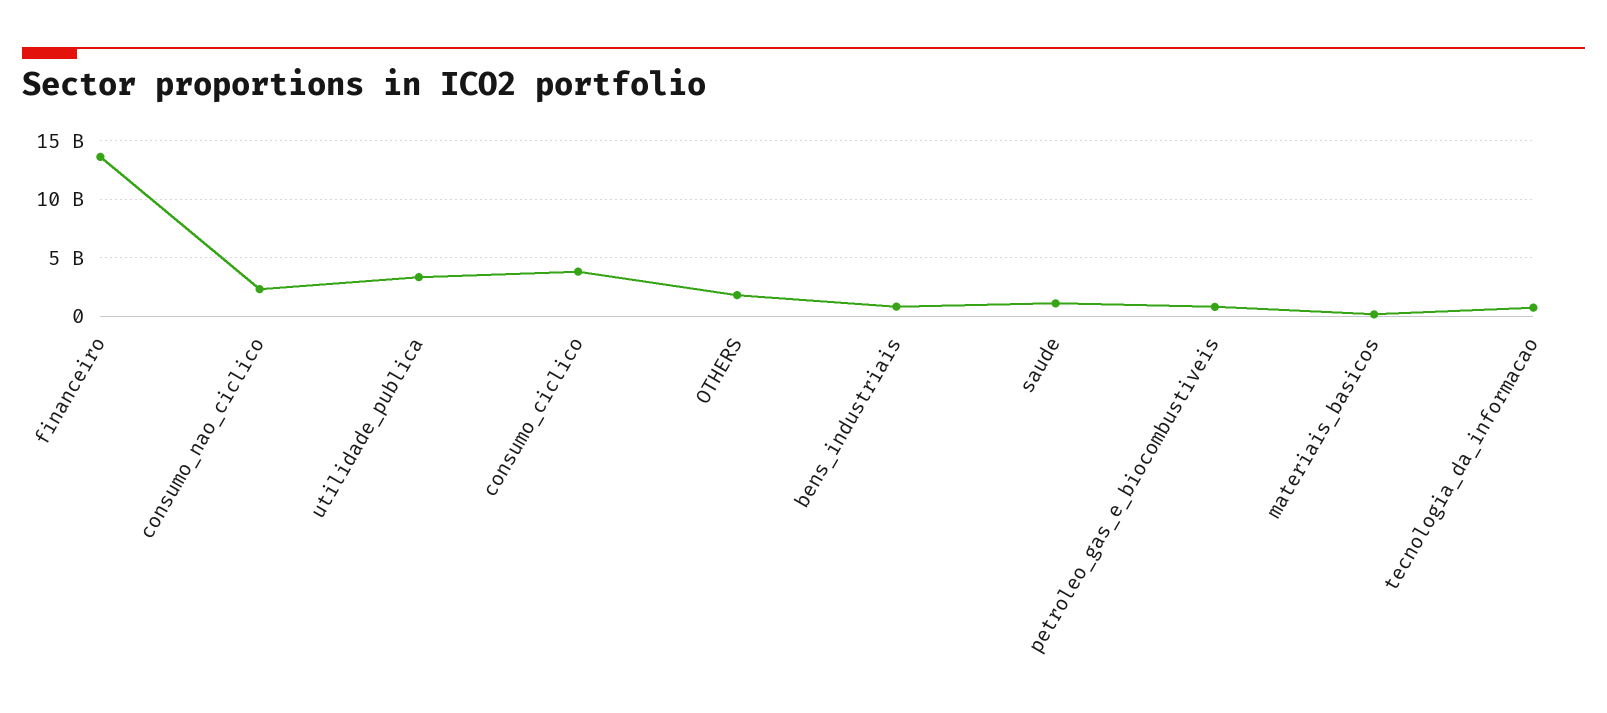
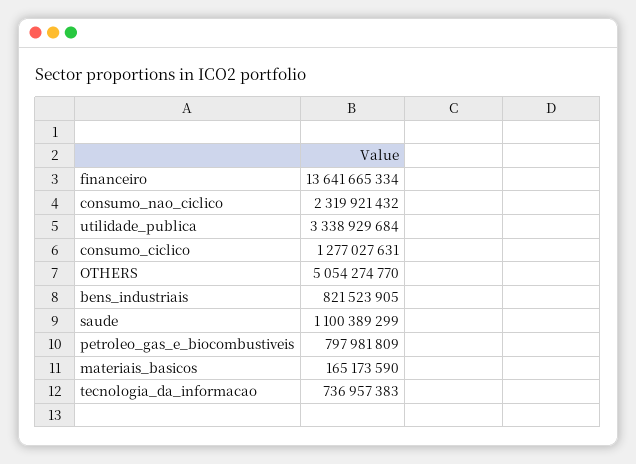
  {
    "financeiro": 13641665334,
    "consumo_nao_ciclico": 2319921432,
    "utilidade_publica": 3338929684,
-   "consumo_ciclico": 4000000000,
+   "consumo_ciclico": 1277027631,
-   "OTHERS": 2000000000,
+   "OTHERS": 5054274770,
    "bens_industriais": 821523905,
    "saude": 1100389299,
    "petroleo_gas_e_biocombustiveis": 797981809,
    "materiais_basicos": 165173590,
    "tecnologia_da_informacao": 736957383
  }

